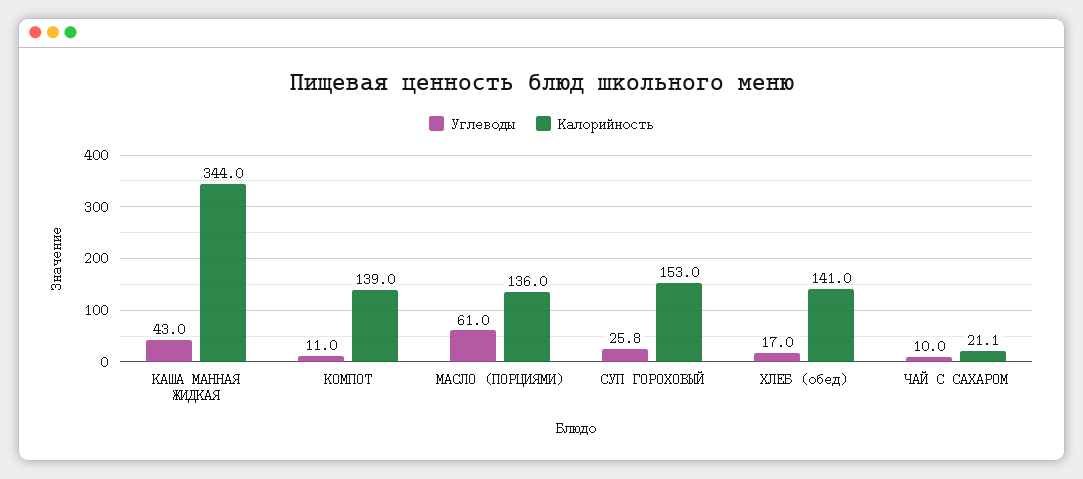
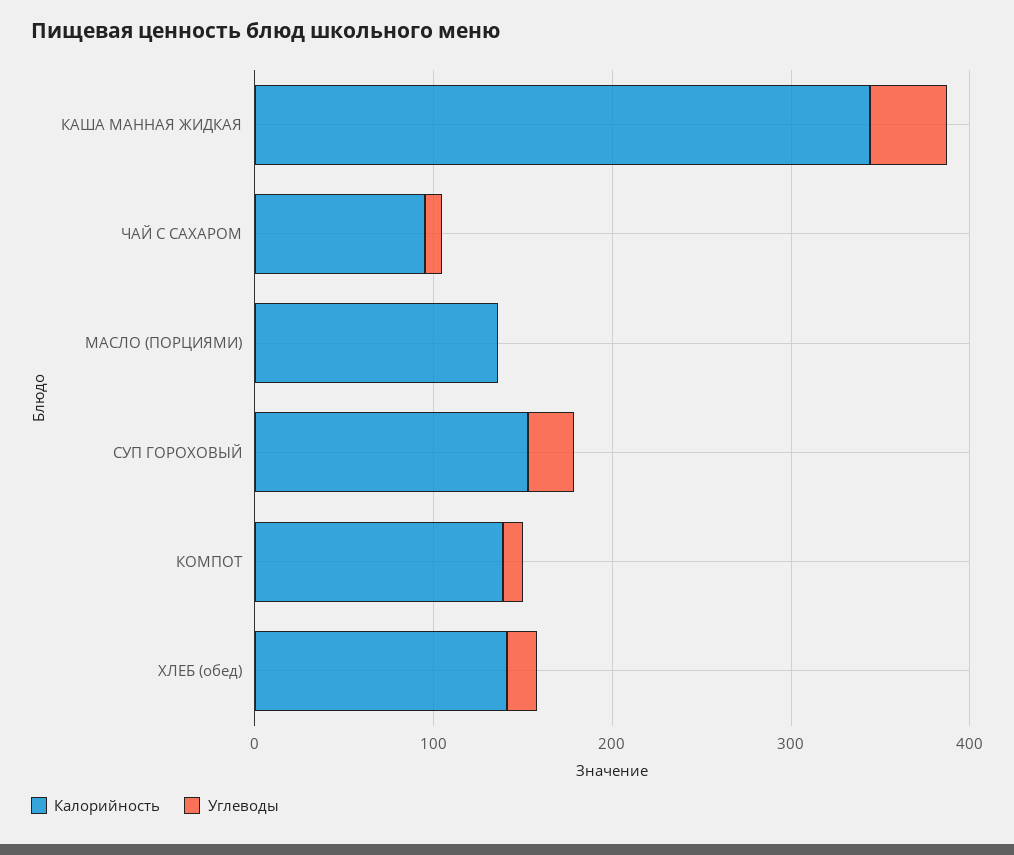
  {
    "Углеводы": {
      "КАША МАННАЯ ЖИДКАЯ": 43,
      "КОМПОТ": 11,
-     "МАСЛО (ПОРЦИЯМИ)": 61,
+     "МАСЛО (ПОРЦИЯМИ)": 0,
      "СУП ГОРОХОВЫЙ": 25.8,
      "ХЛЕБ (обед)": 17,
      "ЧАЙ С САХАРОМ": 10
    },
    "Калорийность": {
      "КАША МАННАЯ ЖИДКАЯ": 344,
      "КОМПОТ": 139,
      "МАСЛО (ПОРЦИЯМИ)": 136,
      "СУП ГОРОХОВЫЙ": 153,
      "ХЛЕБ (обед)": 141,
-     "ЧАЙ С САХАРОМ": 21.1
+     "ЧАЙ С САХАРОМ": 100
    }
  }

